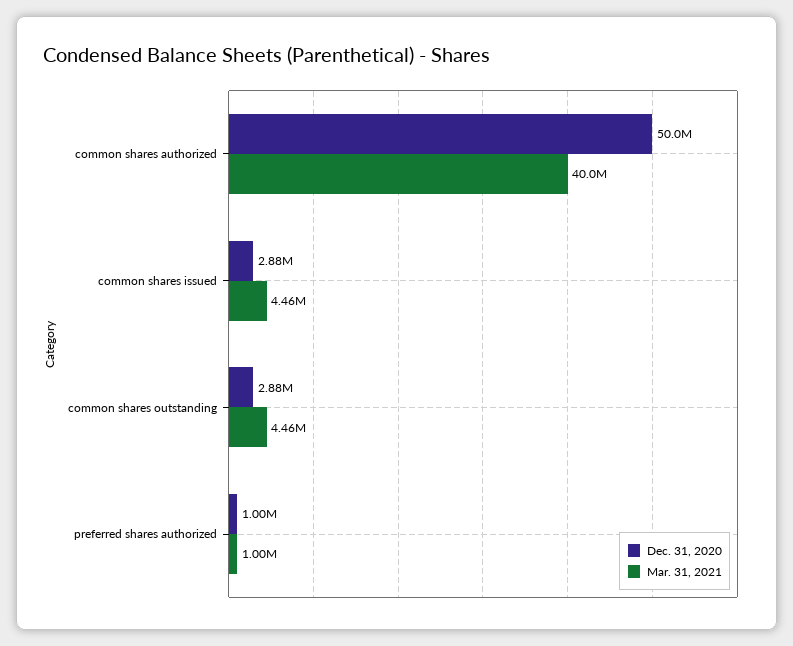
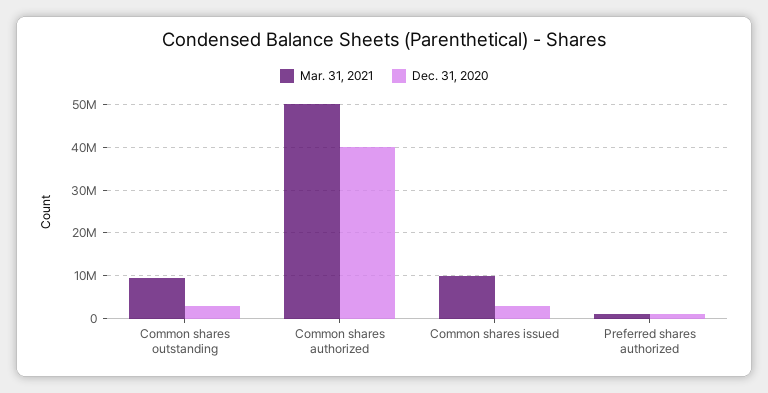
  {
    "Dec. 31, 2020": {
-     "common shares authorized": 50000000,
+     "common shares authorized": 40000000,
      "common shares issued": 2880000,
      "common shares outstanding": 2880000,
      "preferred shares authorized": 1000000
    },
    "Mar. 31, 2021": {
-     "common shares authorized": 40000000,
+     "common shares authorized": 50000000,
-     "common shares issued": 4460000,
+     "common shares issued": 10000000,
-     "common shares outstanding": 4460000,
+     "common shares outstanding": 10000000,
      "preferred shares authorized": 1000000
    }
  }

